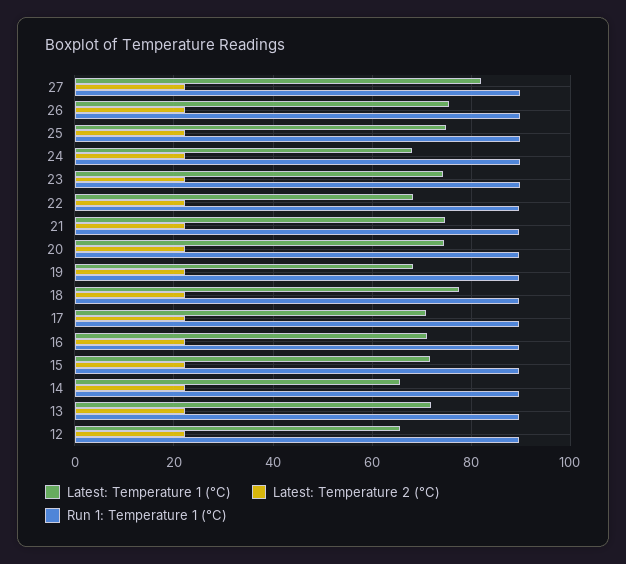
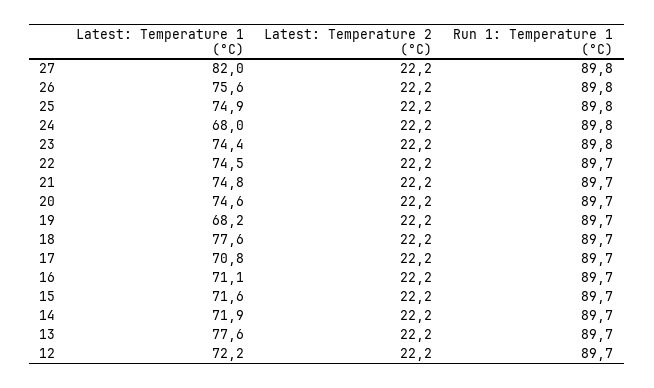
  {
    "Latest: Temperature 1 (°C)": {
      "27": 82,
      "26": 75.6,
      "25": 74.9,
      "24": 68,
      "23": 74.4,
-     "22": 68,
+     "22": 74.5,
      "21": 74.8,
      "20": 74.6,
      "19": 68.2,
      "18": 77.6,
      "17": 70.8,
      "16": 71.1,
      "15": 71.6,
-     "14": 66,
+     "14": 71.9,
-     "13": 72,
+     "13": 77.6,
-     "12": 66
+     "12": 72.2
    },
    "Latest: Temperature 2 (°C)": {
      "27": 22.2,
      "26": 22.2,
      "25": 22.2,
      "24": 22.2,
      "23": 22.2,
      "22": 22.2,
      "21": 22.2,
      "20": 22.2,
      "19": 22.2,
      "18": 22.2,
      "17": 22.2,
      "16": 22.2,
      "15": 22.2,
      "14": 22.2,
      "13": 22.2,
      "12": 22.2
    },
    "Run 1: Temperature 1 (°C)": {
      "27": 89.8,
      "26": 89.8,
      "25": 89.8,
      "24": 89.8,
      "23": 89.8,
      "22": 89.7,
      "21": 89.7,
      "20": 89.7,
      "19": 89.7,
      "18": 89.7,
      "17": 89.7,
      "16": 89.7,
      "15": 89.7,
      "14": 89.7,
      "13": 89.7,
      "12": 89.7
    }
  }

